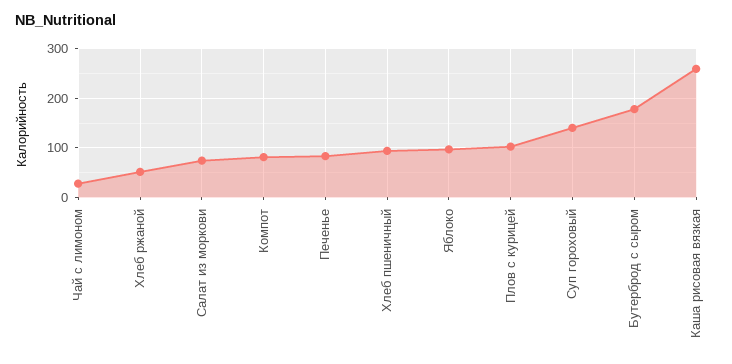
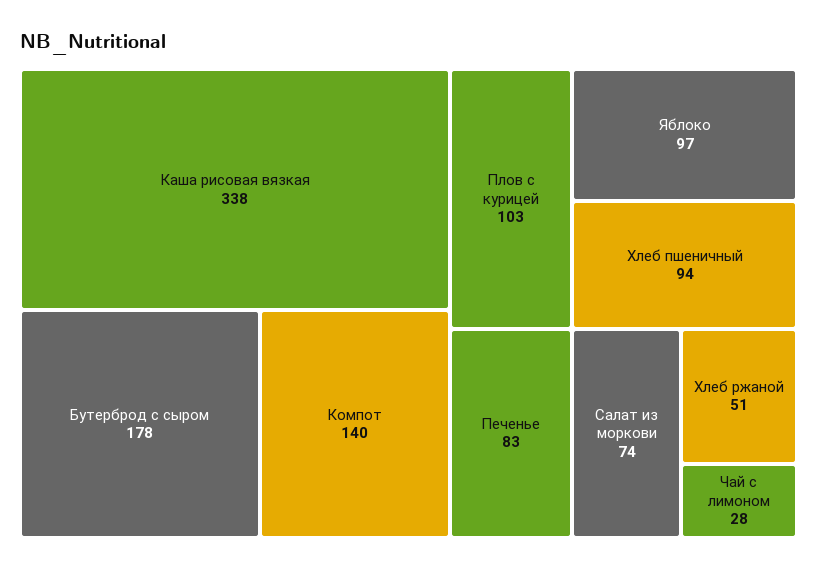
  {
    "Чай с лимоном": 28,
    "Хлеб ржаной": 51,
    "Салат из моркови": 74,
-   "Компот": 80,
+   "Компот": 140,
    "Печенье": 83,
    "Хлеб пшеничный": 94,
    "Яблоко": 97,
    "Плов с курицей": 103,
-   "Суп гороховый": 140,
    "Бутерброд с сыром": 178,
-   "Каша рисовая вязкая": 260
+   "Каша рисовая вязкая": 338
  }

